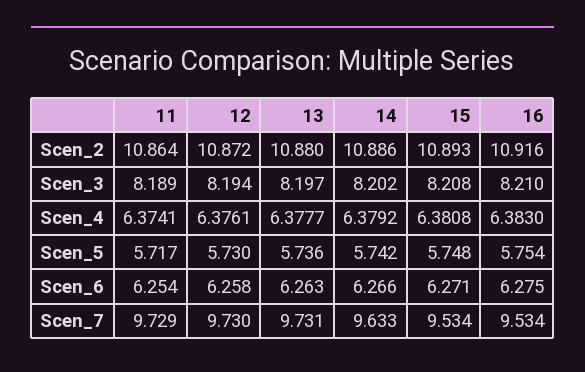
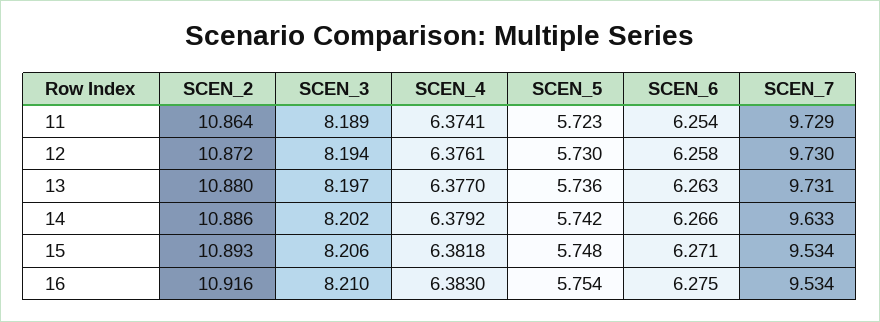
  {
    "11": {
      "Scen_2": 10.864,
      "Scen_3": 8.189,
      "Scen_4": 6.3741,
-     "Scen_5": 5.717,
+     "Scen_5": 5.723,
      "Scen_6": 6.254,
      "Scen_7": 9.729
    },
    "12": {
      "Scen_2": 10.872,
      "Scen_3": 8.194,
      "Scen_4": 6.3761,
      "Scen_5": 5.73,
      "Scen_6": 6.258,
      "Scen_7": 9.73
    },
    "13": {
      "Scen_2": 10.88,
      "Scen_3": 8.197,
-     "Scen_4": 6.3777,
+     "Scen_4": 6.377,
      "Scen_5": 5.736,
      "Scen_6": 6.263,
      "Scen_7": 9.731
    },
    "14": {
      "Scen_2": 10.886,
      "Scen_3": 8.202,
      "Scen_4": 6.3792,
      "Scen_5": 5.742,
      "Scen_6": 6.266,
      "Scen_7": 9.633
    },
    "15": {
      "Scen_2": 10.893,
-     "Scen_3": 8.208,
+     "Scen_3": 8.206,
-     "Scen_4": 6.3808,
+     "Scen_4": 6.3818,
      "Scen_5": 5.748,
      "Scen_6": 6.271,
      "Scen_7": 9.534
    },
    "16": {
      "Scen_2": 10.916,
      "Scen_3": 8.21,
      "Scen_4": 6.383,
      "Scen_5": 5.754,
      "Scen_6": 6.275,
      "Scen_7": 9.534
    }
  }

